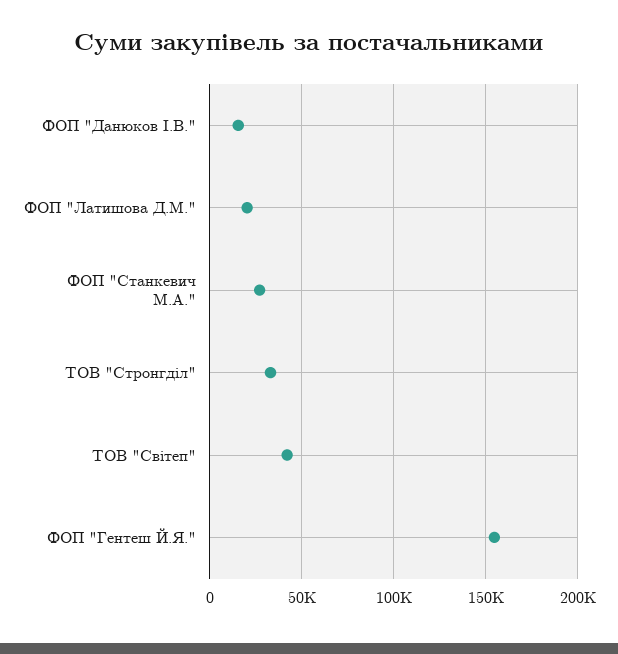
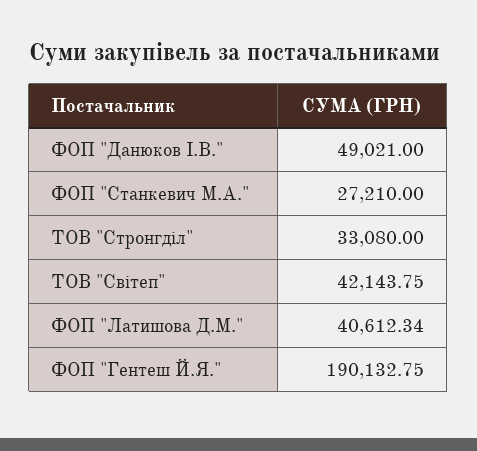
  {
-   "ФОП \"Данюков I.В.\"": 15000,
+   "ФОП \"Данюков I.В.\"": 49021,
-   "ФОП \"Латишова Д.М.\"": 20000,
+   "ФОП \"Латишова Д.М.\"": 40612.34,
    "ФОП \"Станкевич М.А.\"": 27210,
    "ТОВ \"Стронгділ\"": 33080,
    "ТОВ \"Світеп\"": 42143.75,
-   "ФОП \"Гентеш Й.Я.\"": 155000
+   "ФОП \"Гентеш Й.Я.\"": 190132.75
  }

